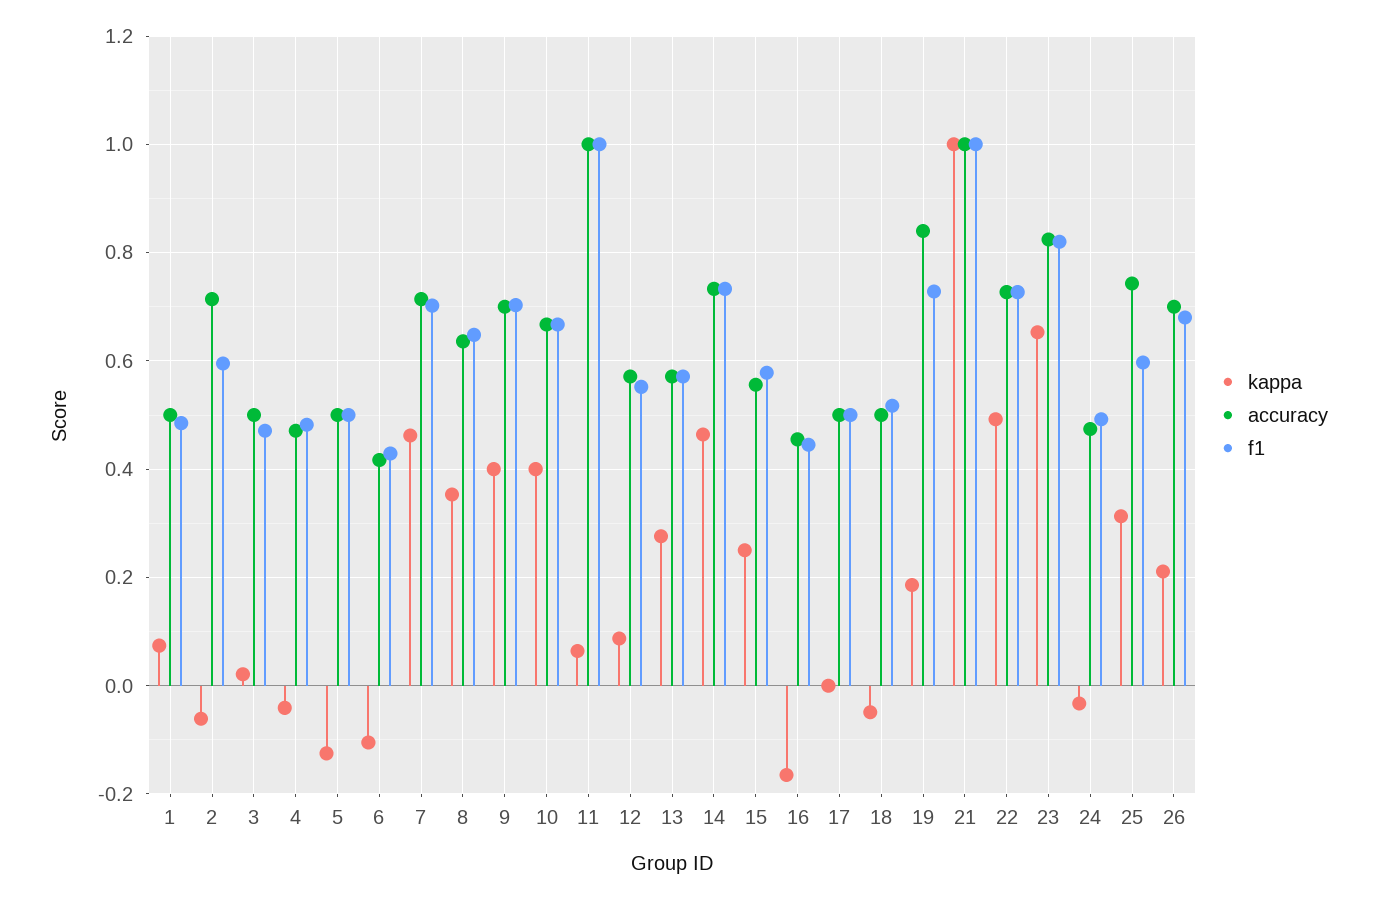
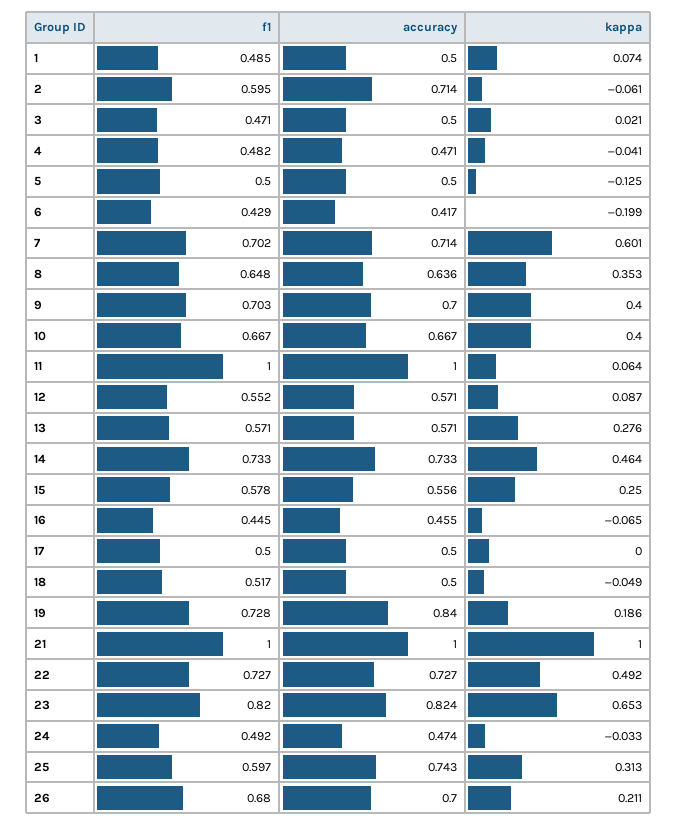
  {
    "kappa": {
      "1": 0.074,
      "2": -0.061,
      "3": 0.021,
      "4": -0.041,
      "5": -0.125,
-     "6": -0.1,
+     "6": -0.199,
-     "7": 0.46,
+     "7": 0.601,
      "8": 0.353,
      "9": 0.4,
      "10": 0.4,
      "11": 0.064,
      "12": 0.087,
      "13": 0.276,
      "14": 0.464,
      "15": 0.25,
-     "16": -0.16,
+     "16": -0.065,
      "17": 0,
      "18": -0.049,
      "19": 0.186,
      "21": 1,
      "22": 0.492,
      "23": 0.653,
      "24": -0.033,
      "25": 0.313,
      "26": 0.211
    },
    "accuracy": {
      "1": 0.5,
      "2": 0.714,
      "3": 0.5,
      "4": 0.471,
      "5": 0.5,
      "6": 0.417,
      "7": 0.714,
      "8": 0.636,
      "9": 0.7,
      "10": 0.667,
      "11": 1,
      "12": 0.571,
      "13": 0.571,
      "14": 0.733,
      "15": 0.556,
      "16": 0.455,
      "17": 0.5,
      "18": 0.5,
      "19": 0.84,
      "21": 1,
      "22": 0.727,
      "23": 0.824,
      "24": 0.474,
      "25": 0.743,
      "26": 0.7
    },
    "f1": {
      "1": 0.485,
      "2": 0.595,
      "3": 0.471,
      "4": 0.482,
      "5": 0.5,
      "6": 0.429,
      "7": 0.702,
      "8": 0.648,
      "9": 0.703,
      "10": 0.667,
      "11": 1,
      "12": 0.552,
      "13": 0.571,
      "14": 0.733,
      "15": 0.578,
      "16": 0.445,
      "17": 0.5,
      "18": 0.517,
      "19": 0.728,
      "21": 1,
      "22": 0.727,
      "23": 0.82,
      "24": 0.492,
      "25": 0.597,
      "26": 0.68
    }
  }

